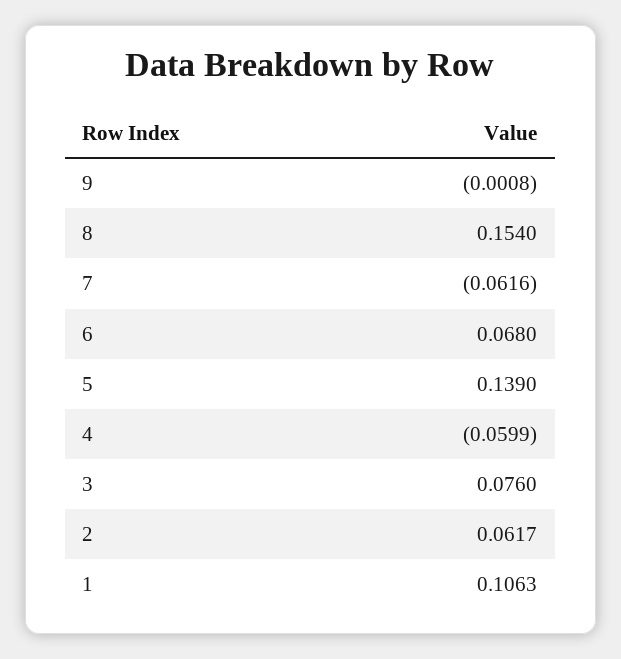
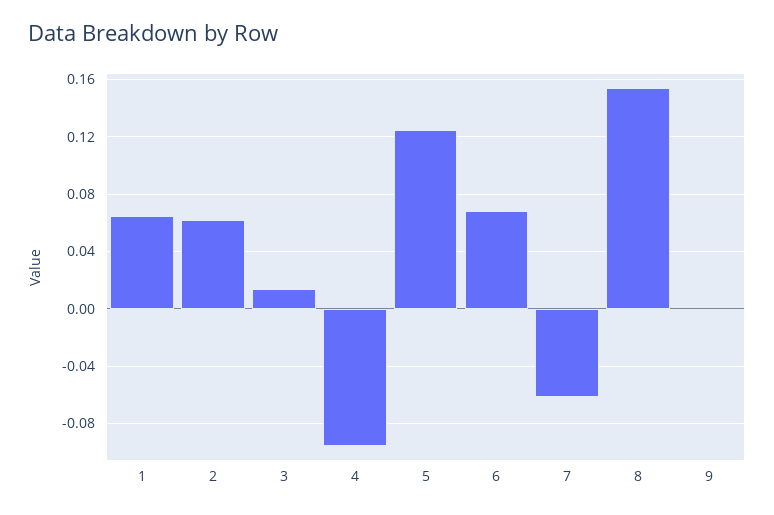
  {
    "9": -0.0008,
    "8": 0.154,
    "7": -0.0616,
    "6": 0.068,
-   "5": 0.139,
+   "5": 0.125,
-   "4": -0.0599,
+   "4": -0.095,
-   "3": 0.076,
+   "3": 0.015,
    "2": 0.0617,
-   "1": 0.1063
+   "1": 0.065
  }

